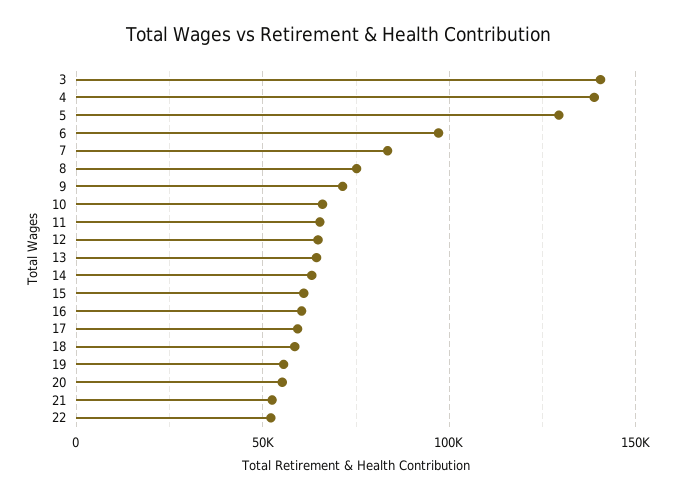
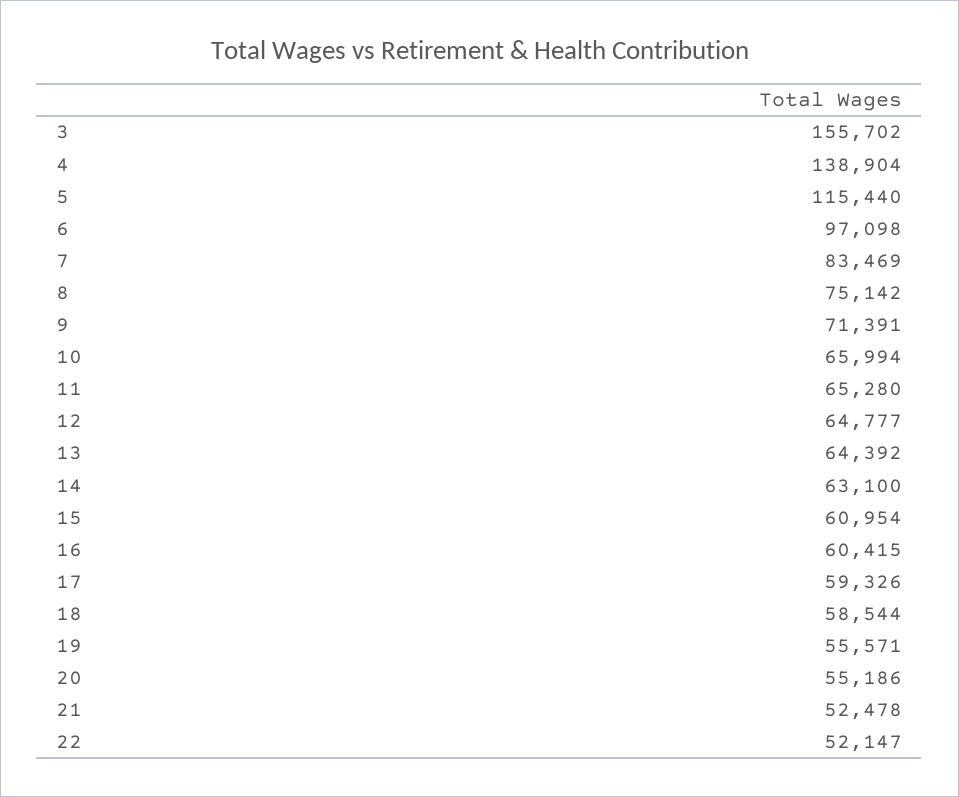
  {
-   "3": 140000,
+   "3": 155702,
    "4": 138904,
-   "5": 130000,
+   "5": 115440,
    "6": 97098,
    "7": 83469,
    "8": 75142,
    "9": 71391,
    "10": 65994,
    "11": 65280,
    "12": 64777,
    "13": 64392,
    "14": 63100,
    "15": 60954,
    "16": 60415,
    "17": 59326,
    "18": 58544,
    "19": 55571,
    "20": 55186,
    "21": 52478,
    "22": 52147
  }

